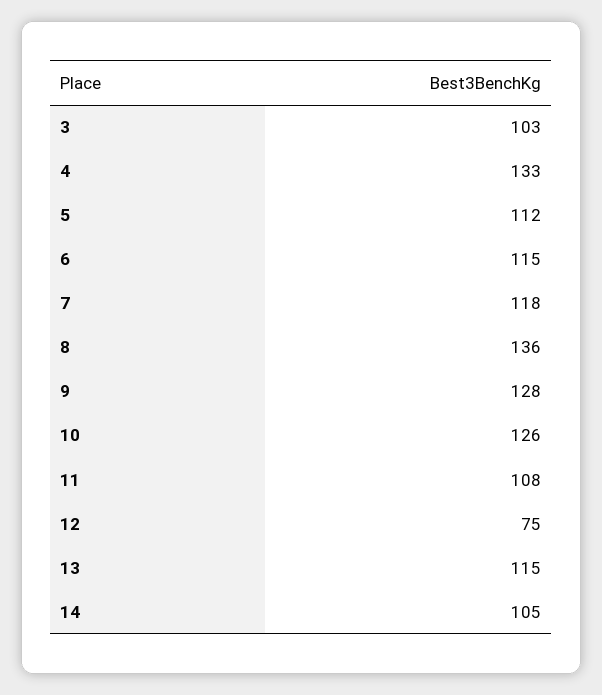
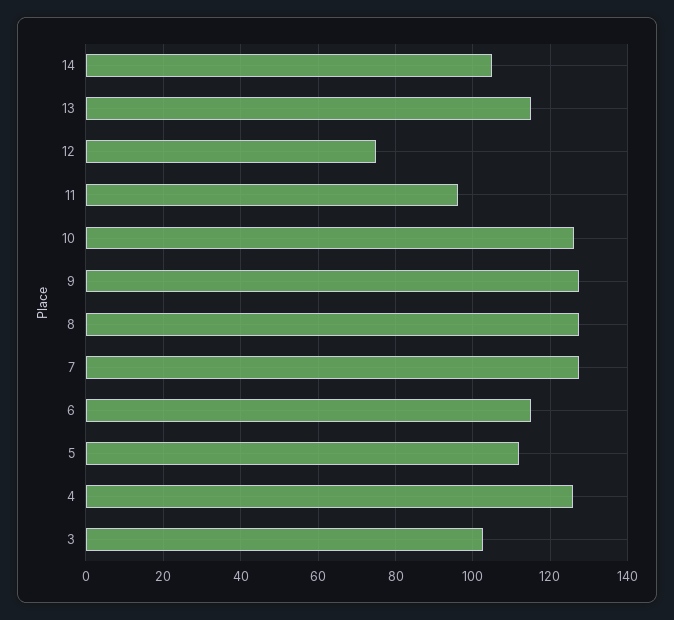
  {
    "3": 103,
-   "4": 133,
+   "4": 126,
    "5": 112,
    "6": 115,
-   "7": 118,
+   "7": 128,
-   "8": 136,
+   "8": 128,
    "9": 128,
    "10": 126,
-   "11": 108,
+   "11": 96,
    "12": 75,
    "13": 115,
    "14": 105
  }

